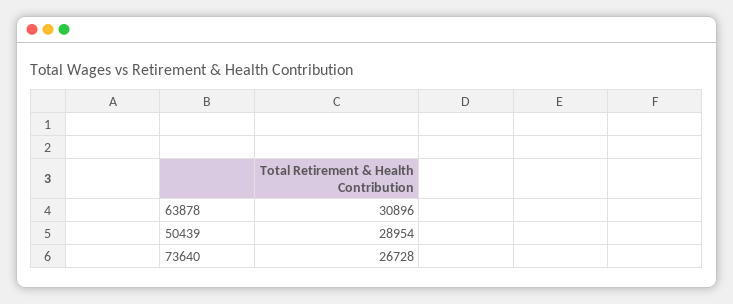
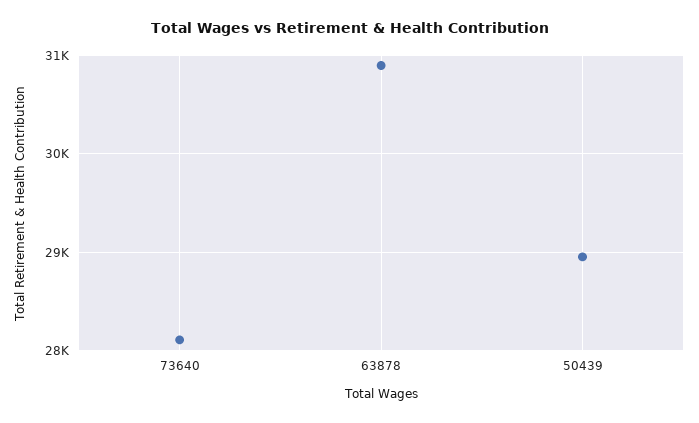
  {
    "63878": 30896,
    "50439": 28954,
-   "73640": 26728
+   "73640": 28100
  }

